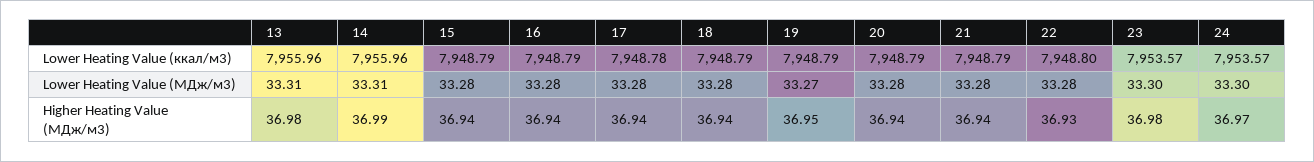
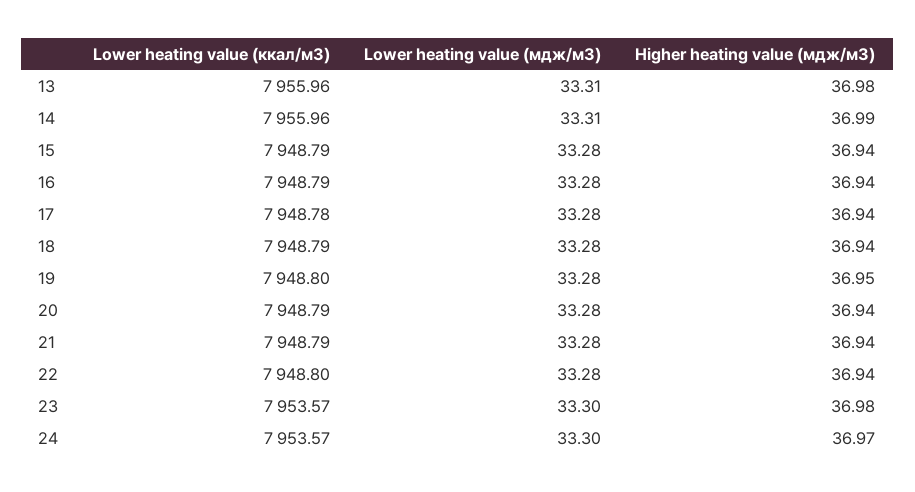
  {
    "13": {
      "Lower Heating Value (ккал/м3)": 7955.96,
      "Lower Heating Value (МДж/м3)": 33.31,
      "Higher Heating Value (МДж/м3)": 36.98
    },
    "14": {
      "Lower Heating Value (ккал/м3)": 7955.96,
      "Lower Heating Value (МДж/м3)": 33.31,
      "Higher Heating Value (МДж/м3)": 36.99
    },
    "15": {
      "Lower Heating Value (ккал/м3)": 7948.79,
      "Lower Heating Value (МДж/м3)": 33.28,
      "Higher Heating Value (МДж/м3)": 36.94
    },
    "16": {
      "Lower Heating Value (ккал/м3)": 7948.79,
      "Lower Heating Value (МДж/м3)": 33.28,
      "Higher Heating Value (МДж/м3)": 36.94
    },
    "17": {
      "Lower Heating Value (ккал/м3)": 7948.78,
      "Lower Heating Value (МДж/м3)": 33.28,
      "Higher Heating Value (МДж/м3)": 36.94
    },
    "18": {
      "Lower Heating Value (ккал/м3)": 7948.79,
      "Lower Heating Value (МДж/м3)": 33.28,
      "Higher Heating Value (МДж/м3)": 36.94
    },
    "19": {
-     "Lower Heating Value (ккал/м3)": 7948.79,
+     "Lower Heating Value (ккал/м3)": 7948.8,
-     "Lower Heating Value (МДж/м3)": 33.27,
+     "Lower Heating Value (МДж/м3)": 33.28,
      "Higher Heating Value (МДж/м3)": 36.95
    },
    "20": {
      "Lower Heating Value (ккал/м3)": 7948.79,
      "Lower Heating Value (МДж/м3)": 33.28,
      "Higher Heating Value (МДж/м3)": 36.94
    },
    "21": {
      "Lower Heating Value (ккал/м3)": 7948.79,
      "Lower Heating Value (МДж/м3)": 33.28,
      "Higher Heating Value (МДж/м3)": 36.94
    },
    "22": {
      "Lower Heating Value (ккал/м3)": 7948.8,
      "Lower Heating Value (МДж/м3)": 33.28,
-     "Higher Heating Value (МДж/м3)": 36.93
+     "Higher Heating Value (МДж/м3)": 36.94
    },
    "23": {
      "Lower Heating Value (ккал/м3)": 7953.57,
      "Lower Heating Value (МДж/м3)": 33.3,
      "Higher Heating Value (МДж/м3)": 36.98
    },
    "24": {
      "Lower Heating Value (ккал/м3)": 7953.57,
      "Lower Heating Value (МДж/м3)": 33.3,
      "Higher Heating Value (МДж/м3)": 36.97
    }
  }

